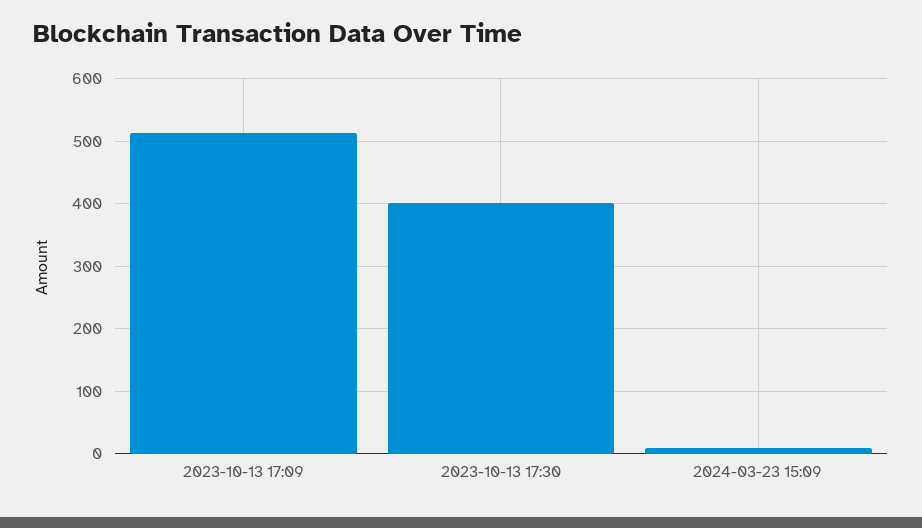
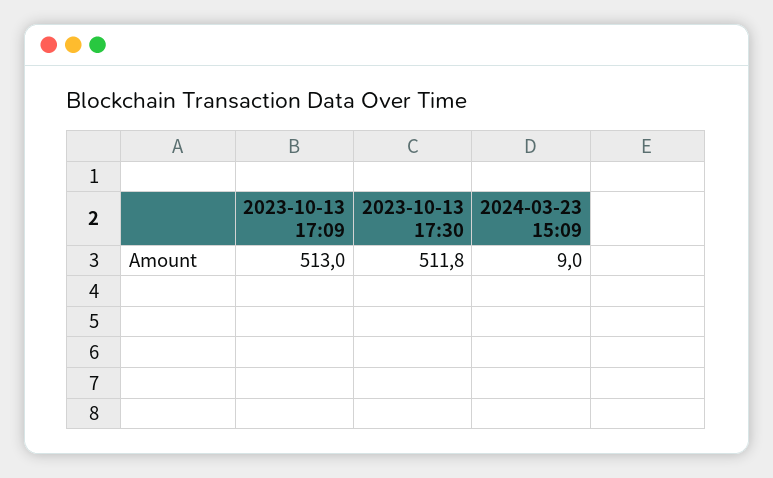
  {
    "2023-10-13 17:09": 513,
-   "2023-10-13 17:30": 400,
+   "2023-10-13 17:30": 511.8,
    "2024-03-23 15:09": 9
  }

